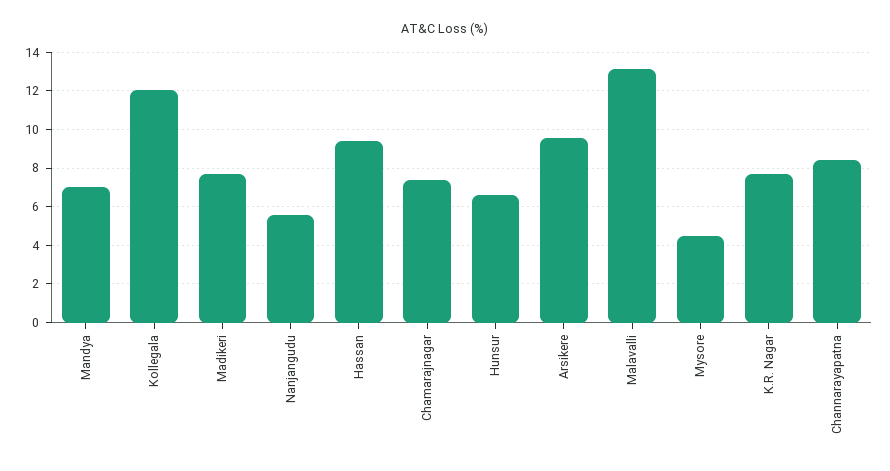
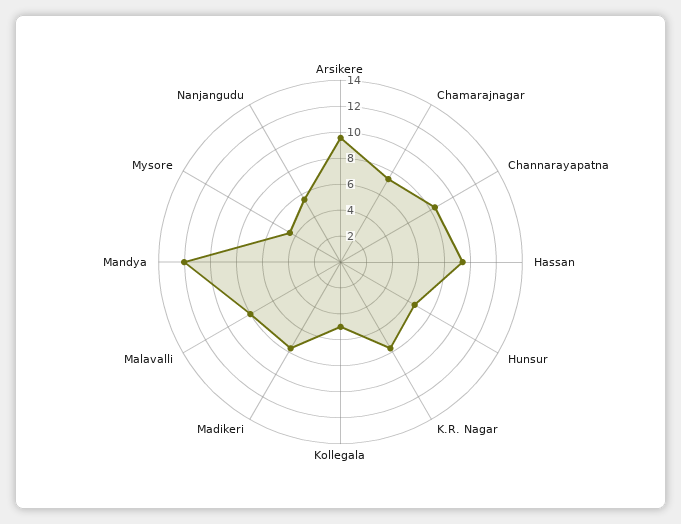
  {
-   "Mandya": 7,
+   "Mandya": 12,
-   "Kollegala": 12,
+   "Kollegala": 5,
    "Madikeri": 7.5,
    "Nanjangudu": 5.5,
    "Hassan": 9.5,
    "Chamarajnagar": 7.5,
    "Hunsur": 6.5,
    "Arsikere": 9.5,
-   "Malavalli": 13,
+   "Malavalli": 8,
    "Mysore": 4.5,
    "K.R. Nagar": 7.5,
    "Channarayapatna": 8.5
  }

